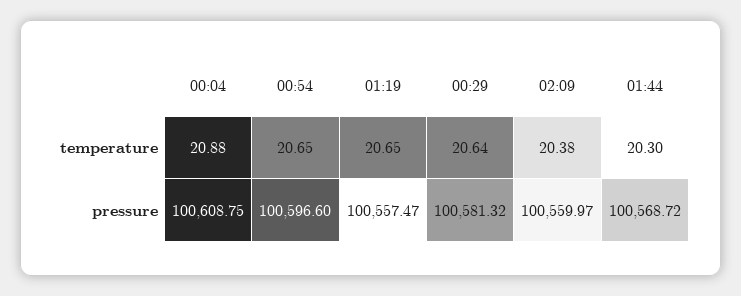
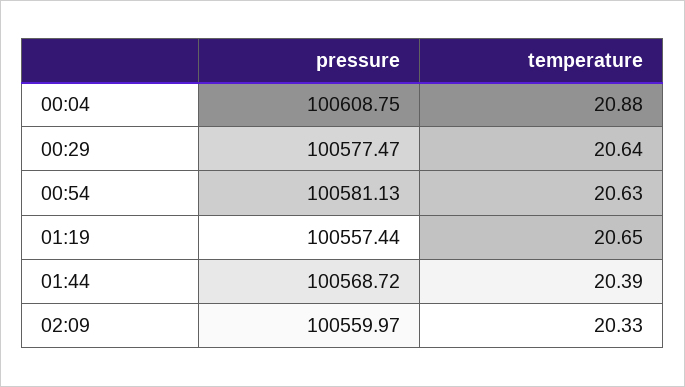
  {
    "00:04": {
      "temperature": 20.88,
      "pressure": 100608.75
    },
    "00:54": {
-     "temperature": 20.65,
+     "temperature": 20.63,
-     "pressure": 100596.6
+     "pressure": 100581.13
    },
    "01:19": {
      "temperature": 20.65,
-     "pressure": 100557.47
+     "pressure": 100557.44
    },
    "00:29": {
      "temperature": 20.64,
-     "pressure": 100581.32
+     "pressure": 100577.47
    },
    "02:09": {
-     "temperature": 20.38,
+     "temperature": 20.33,
      "pressure": 100559.97
    },
    "01:44": {
-     "temperature": 20.3,
+     "temperature": 20.39,
      "pressure": 100568.72
    }
  }

